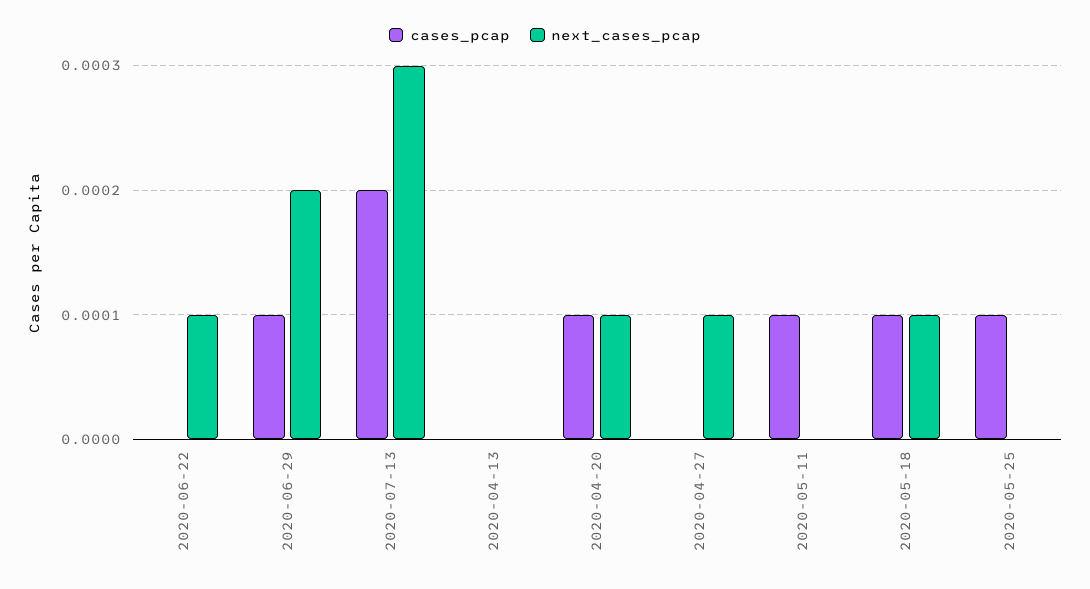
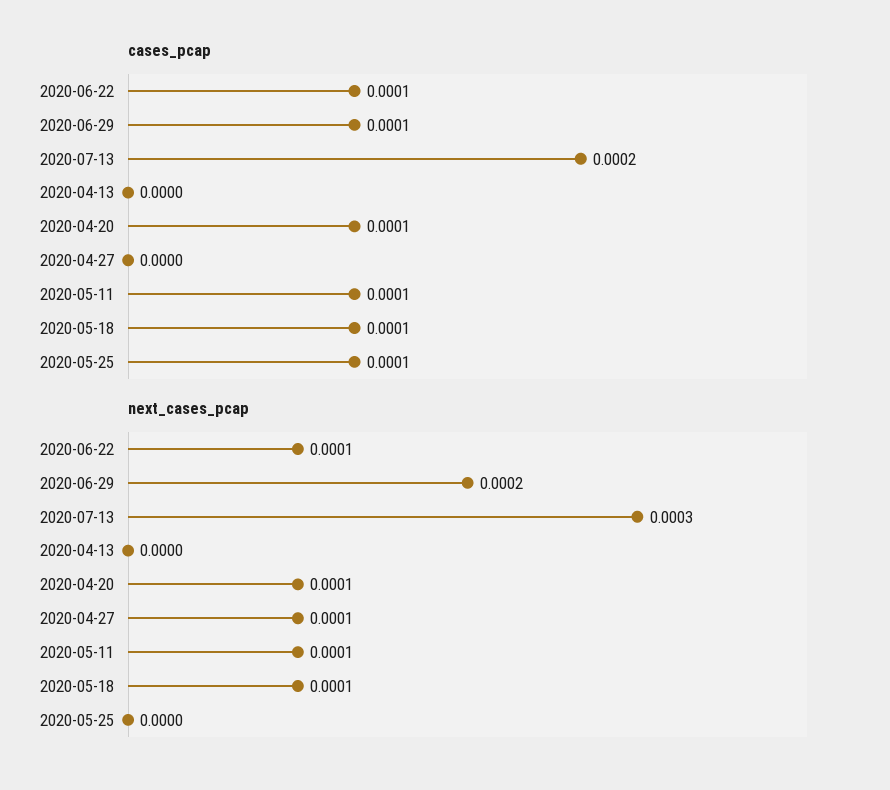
  {
    "cases_pcap": {
-     "2020-06-22": 0,
+     "2020-06-22": 0.0001,
      "2020-06-29": 0.0001,
      "2020-07-13": 0.0002,
      "2020-04-13": 0,
      "2020-04-20": 0.0001,
      "2020-04-27": 0,
      "2020-05-11": 0.0001,
      "2020-05-18": 0.0001,
      "2020-05-25": 0.0001
    },
    "next_cases_pcap": {
      "2020-06-22": 0.0001,
      "2020-06-29": 0.0002,
      "2020-07-13": 0.0003,
      "2020-04-13": 0,
      "2020-04-20": 0.0001,
      "2020-04-27": 0.0001,
-     "2020-05-11": 0,
+     "2020-05-11": 0.0001,
      "2020-05-18": 0.0001,
      "2020-05-25": 0
    }
  }

